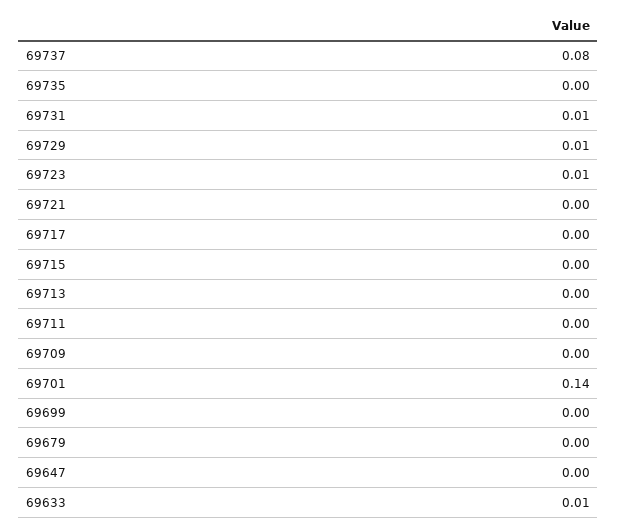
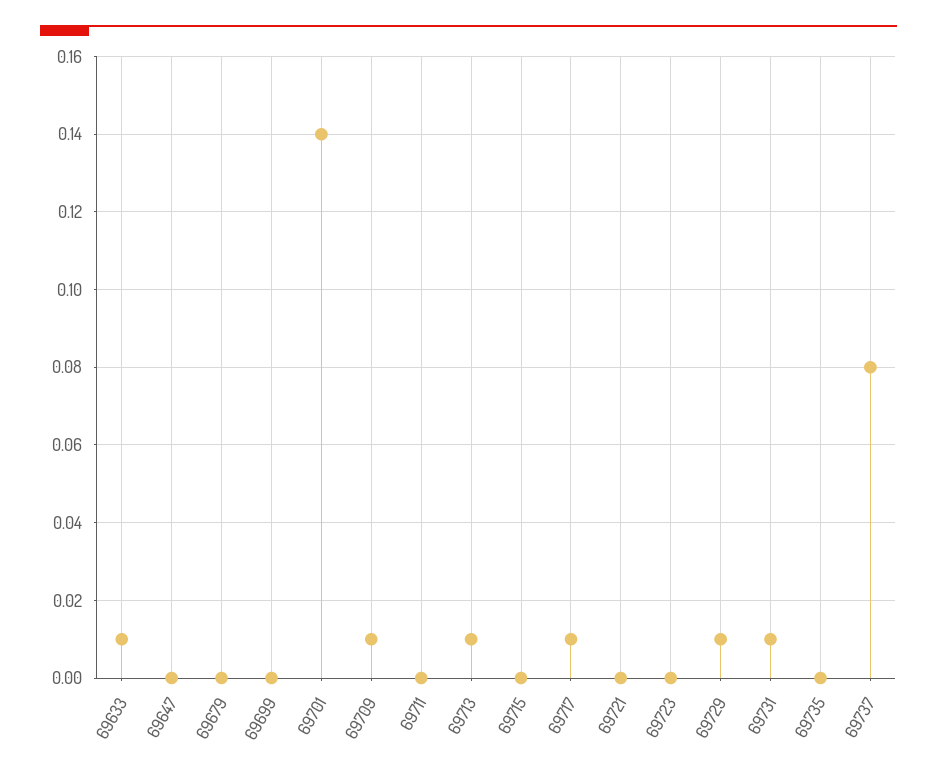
  {
    "69737": 0.08,
    "69735": 0,
    "69731": 0.01,
    "69729": 0.01,
-   "69723": 0.01,
+   "69723": 0,
    "69721": 0,
-   "69717": 0,
+   "69717": 0.01,
    "69715": 0,
-   "69713": 0,
+   "69713": 0.01,
    "69711": 0,
-   "69709": 0,
+   "69709": 0.01,
    "69701": 0.14,
    "69699": 0,
    "69679": 0,
    "69647": 0,
    "69633": 0.01
  }

